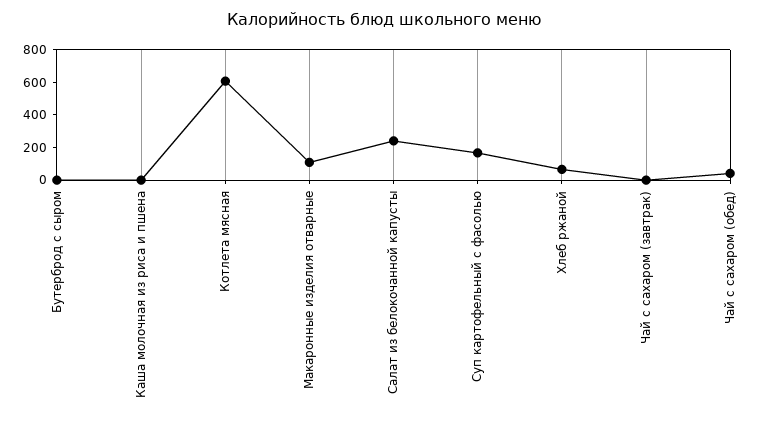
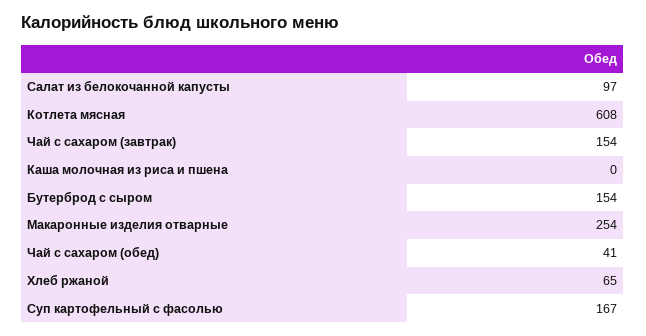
  {
-   "Бутерброд с сыром": 0,
+   "Бутерброд с сыром": 154,
    "Каша молочная из риса и пшена": 0,
    "Котлета мясная": 608,
-   "Макаронные изделия отварные": 100,
+   "Макаронные изделия отварные": 254,
-   "Салат из белокочанной капусты": 250,
+   "Салат из белокочанной капусты": 97,
    "Суп картофельный с фасолью": 167,
    "Хлеб ржаной": 65,
-   "Чай с сахаром (завтрак)": 0,
+   "Чай с сахаром (завтрак)": 154,
    "Чай с сахаром (обед)": 41
  }

